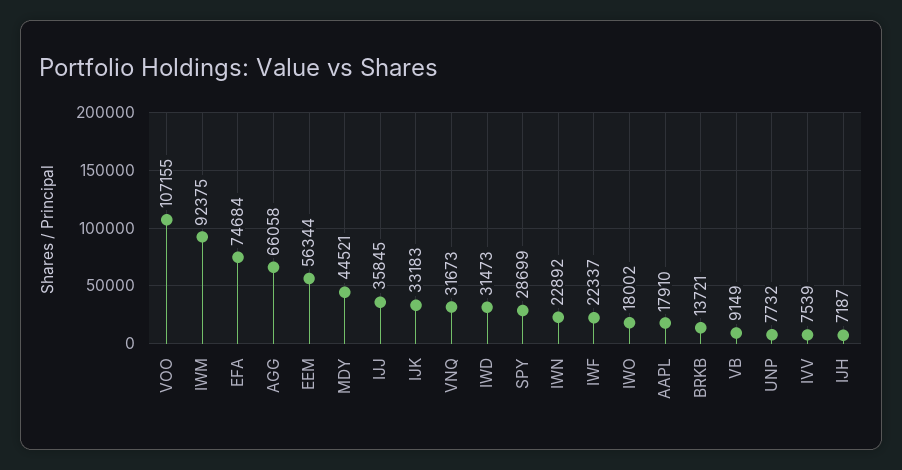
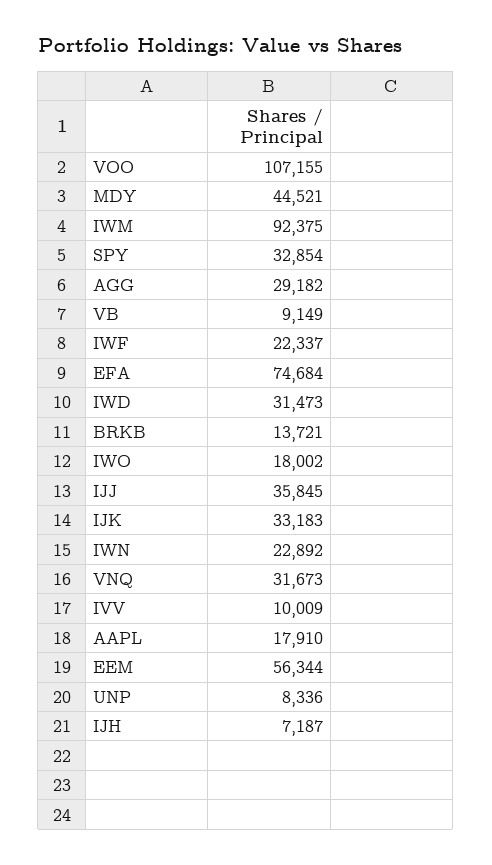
  {
    "VOO": 107155,
    "IWM": 92375,
    "EFA": 74684,
-   "AGG": 66058,
+   "AGG": 29182,
    "EEM": 56344,
    "MDY": 44521,
    "IJJ": 35845,
    "IJK": 33183,
    "VNQ": 31673,
    "IWD": 31473,
-   "SPY": 28699,
+   "SPY": 32854,
    "IWN": 22892,
    "IWF": 22337,
    "IWO": 18002,
    "AAPL": 17910,
    "BRKB": 13721,
    "VB": 9149,
-   "UNP": 7732,
+   "UNP": 8336,
-   "IVV": 7539,
+   "IVV": 10009,
    "IJH": 7187
  }

